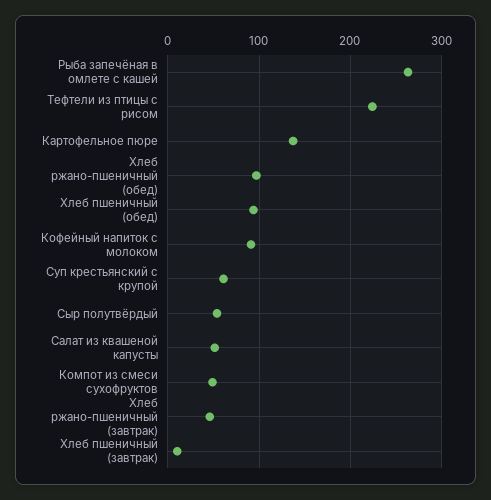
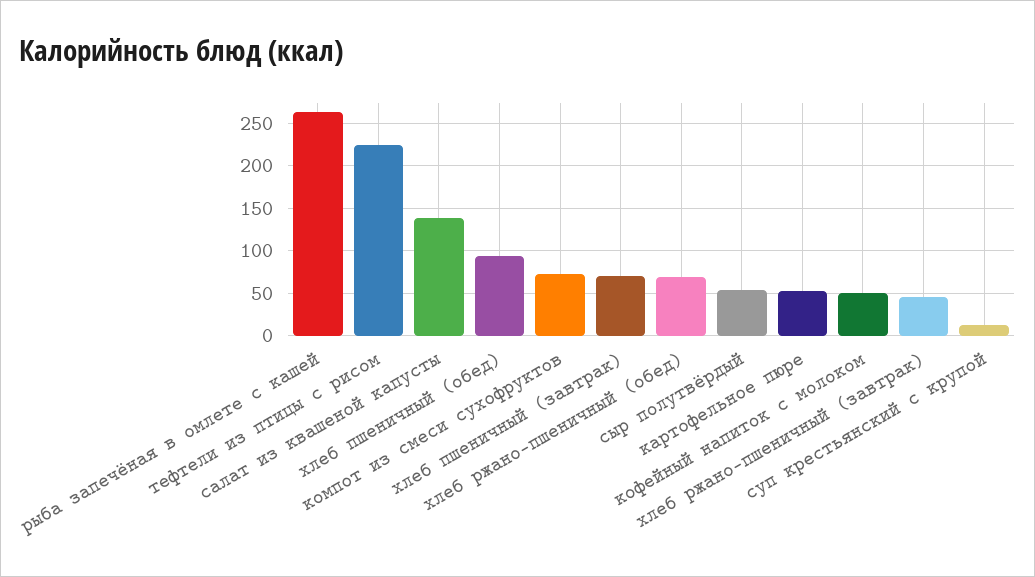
  {
    "Рыба запечёная в омлете с кашей": 260,
    "Тефтели из птицы с рисом": 220,
-   "Картофельное пюре": 140,
+   "Картофельное пюре": 50,
-   "Хлеб ржано-пшеничный (обед)": 100,
+   "Хлеб ржано-пшеничный (обед)": 70,
    "Хлеб пшеничный (обед)": 90,
-   "Кофейный напиток с молоком": 90,
+   "Кофейный напиток с молоком": 50,
-   "Суп крестьянский с крупой": 60,
+   "Суп крестьянский с крупой": 10,
    "Сыр полутвёрдый": 50,
-   "Салат из квашеной капусты": 50,
+   "Салат из квашеной капусты": 140,
-   "Компот из смеси сухофруктов": 50,
+   "Компот из смеси сухофруктов": 70,
    "Хлеб ржано-пшеничный (завтрак)": 50,
-   "Хлеб пшеничный (завтрак)": 10
+   "Хлеб пшеничный (завтрак)": 70
  }

